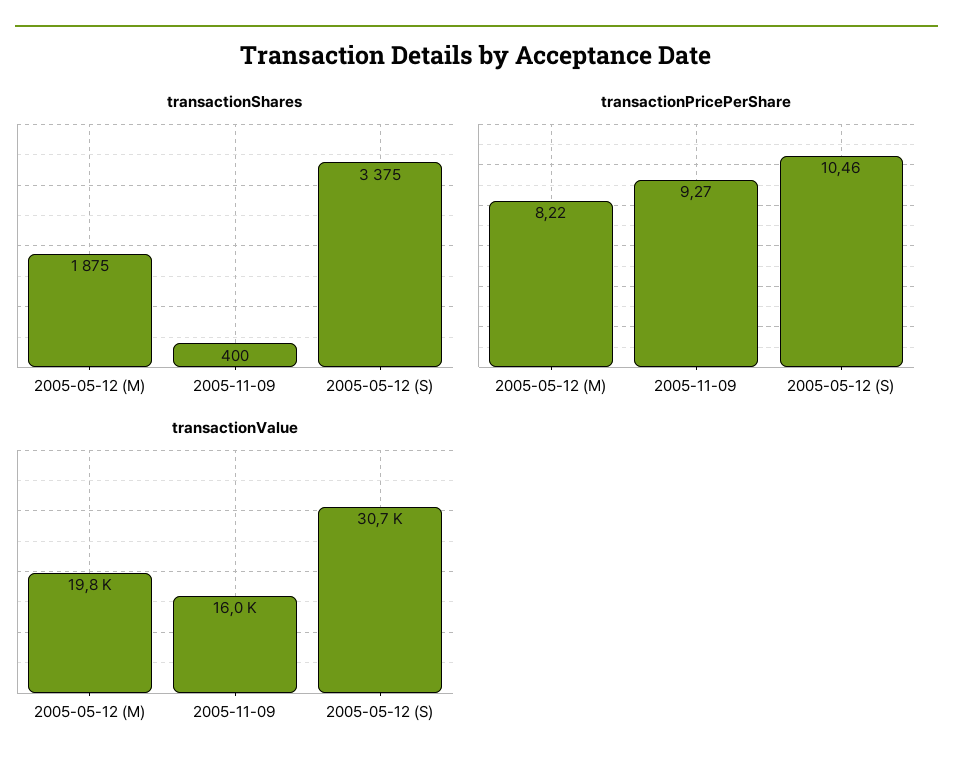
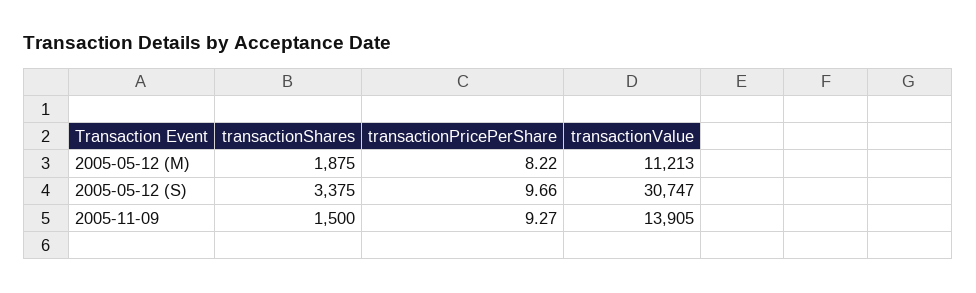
  {
    "transactionShares": {
      "2005-05-12 (M)": 1875,
-     "2005-11-09": 400,
+     "2005-11-09": 1500,
      "2005-05-12 (S)": 3375
    },
    "transactionPricePerShare": {
      "2005-05-12 (M)": 8.22,
      "2005-11-09": 9.27,
-     "2005-05-12 (S)": 10.46
+     "2005-05-12 (S)": 9.66
    },
    "transactionValue": {
-     "2005-05-12 (M)": 19800,
+     "2005-05-12 (M)": 11213,
-     "2005-11-09": 16000,
+     "2005-11-09": 13905,
      "2005-05-12 (S)": 30747
    }
  }

